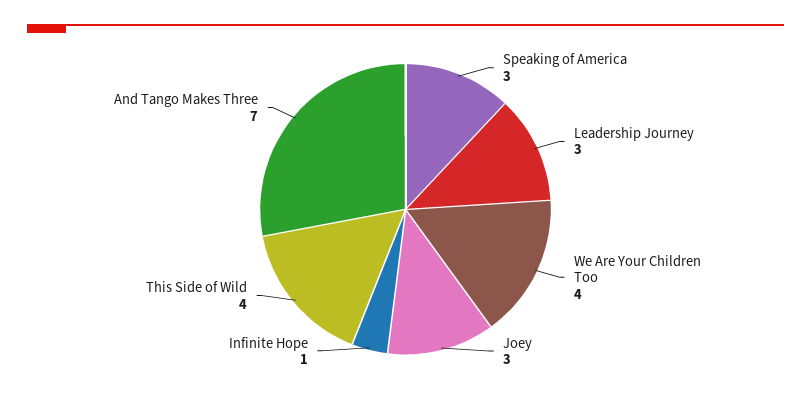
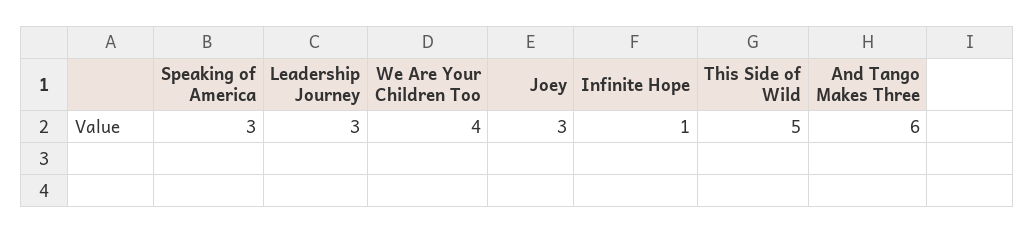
  {
    "Speaking of America": 3,
    "Leadership Journey": 3,
    "We Are Your Children Too": 4,
    "Joey": 3,
    "Infinite Hope": 1,
-   "This Side of Wild": 4,
+   "This Side of Wild": 5,
-   "And Tango Makes Three": 7
+   "And Tango Makes Three": 6
  }

